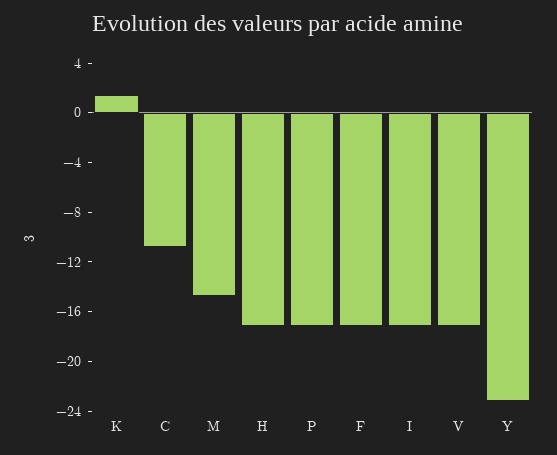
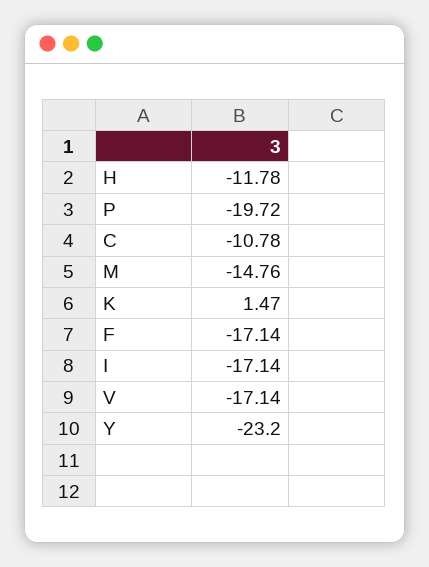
  {
    "K": 1.47,
    "C": -10.78,
    "M": -14.76,
-   "H": -17,
+   "H": -11.78,
-   "P": -17,
+   "P": -19.72,
    "F": -17.14,
    "I": -17.14,
    "V": -17.14,
    "Y": -23.2
  }

